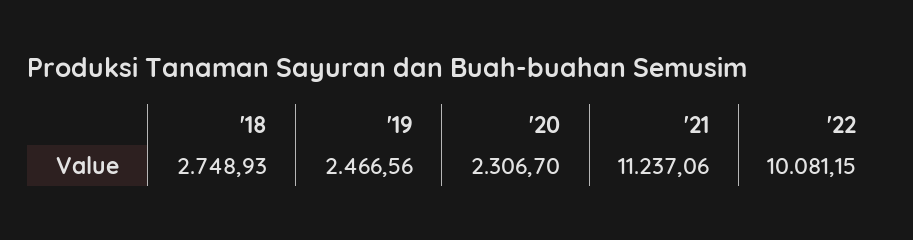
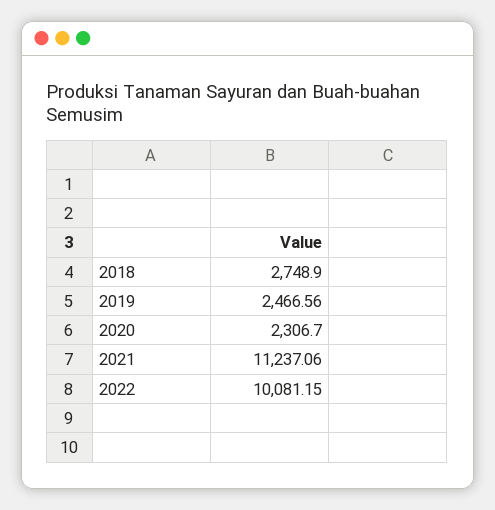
  {
-   "'18": 2748.93,
+   "'18": 2748.9,
    "'19": 2466.56,
    "'20": 2306.7,
    "'21": 11237.06,
    "'22": 10081.15
  }

